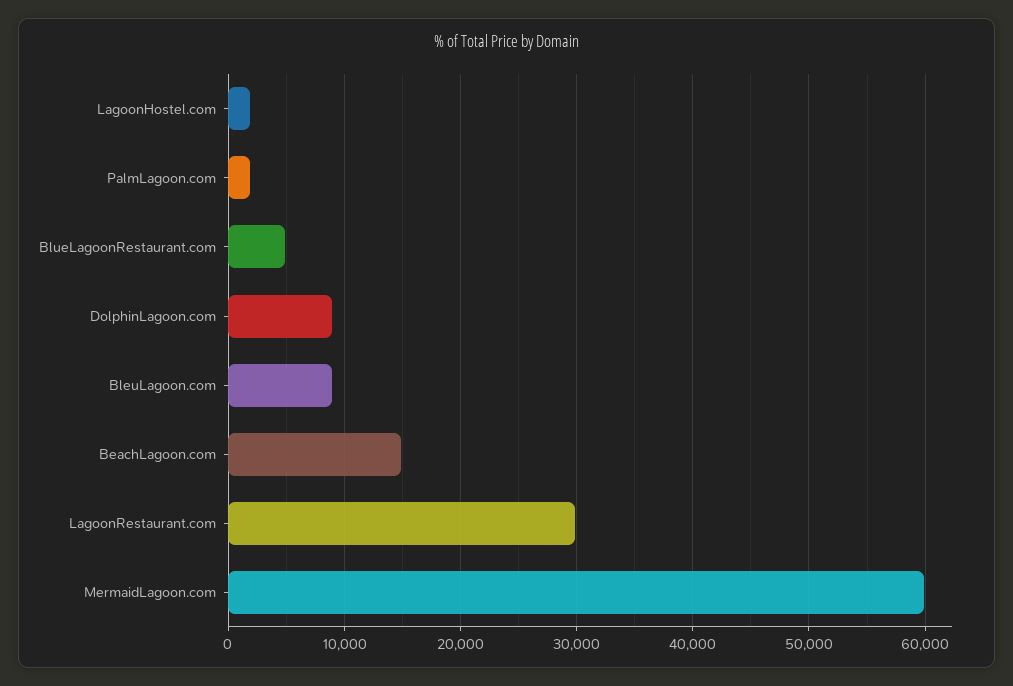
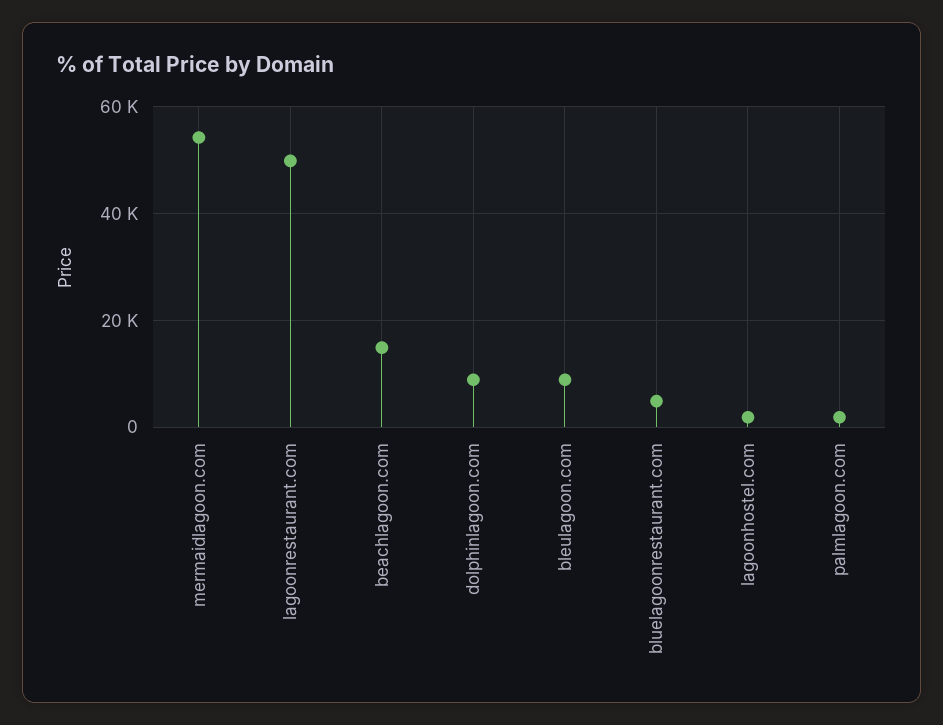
  {
    "LagoonHostel.com": 2000,
    "PalmLagoon.com": 2000,
    "BlueLagoonRestaurant.com": 5000,
    "DolphinLagoon.com": 9000,
    "BleuLagoon.com": 9000,
    "BeachLagoon.com": 15000,
-   "LagoonRestaurant.com": 30000,
+   "LagoonRestaurant.com": 50000,
-   "MermaidLagoon.com": 60000
+   "MermaidLagoon.com": 54000
  }

